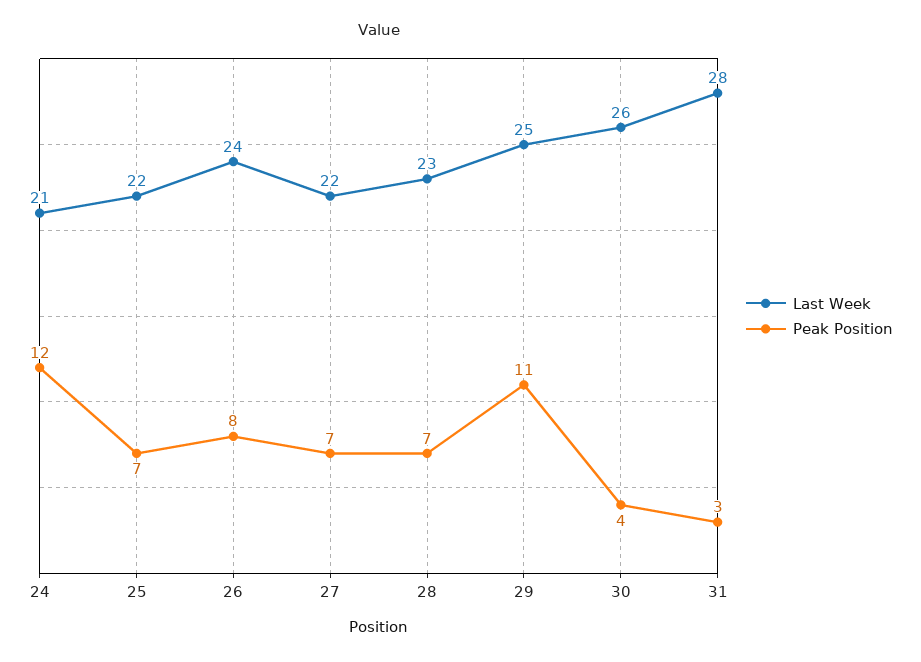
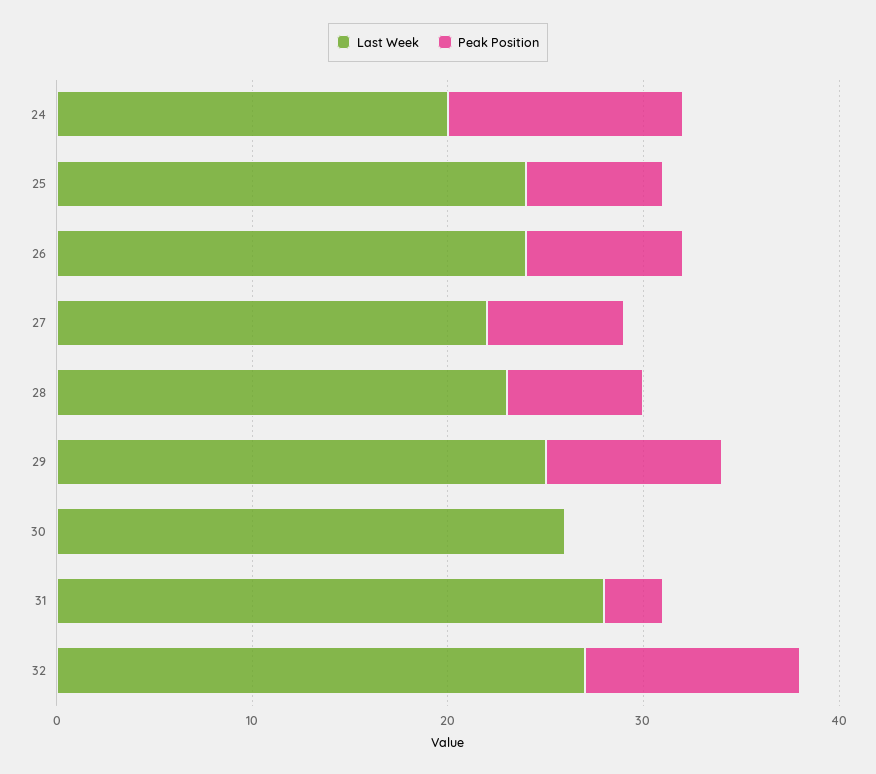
  {
    "Last Week": {
-     "24": 21,
+     "24": 20,
-     "25": 22,
+     "25": 24,
      "26": 24,
      "27": 22,
      "28": 23,
      "29": 25,
      "30": 26,
-     "31": 28
+     "31": 28,
+     "32": 27
    },
    "Peak Position": {
      "24": 12,
      "25": 7,
      "26": 8,
      "27": 7,
      "28": 7,
-     "29": 11,
+     "29": 9,
-     "30": 4,
+     "30": 0,
-     "31": 3
+     "31": 3,
+     "32": 11
    }
  }

